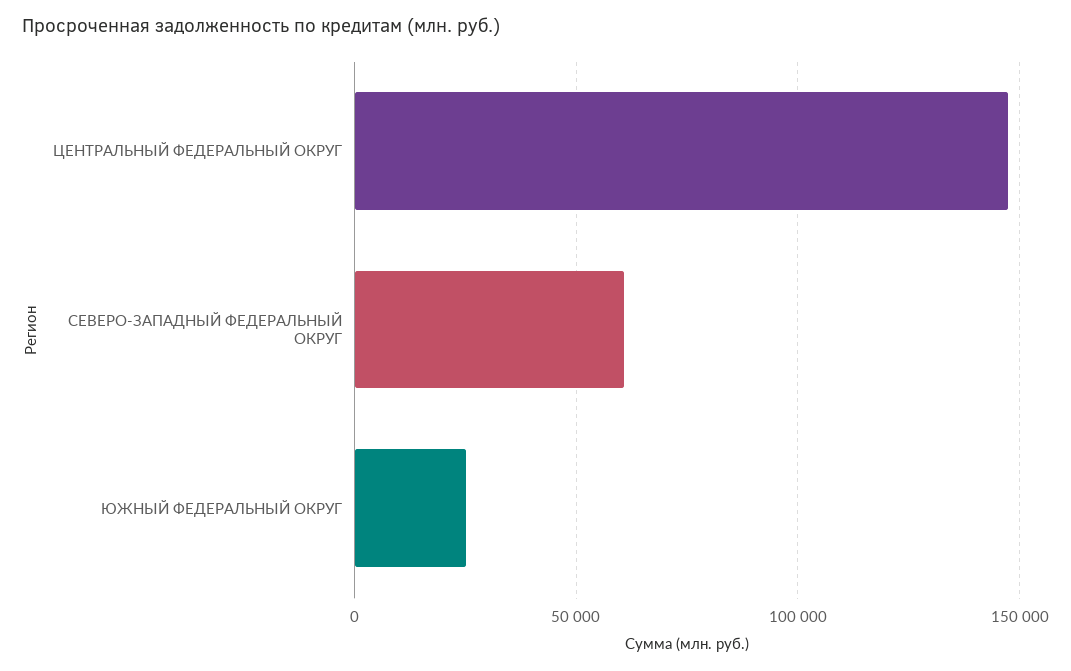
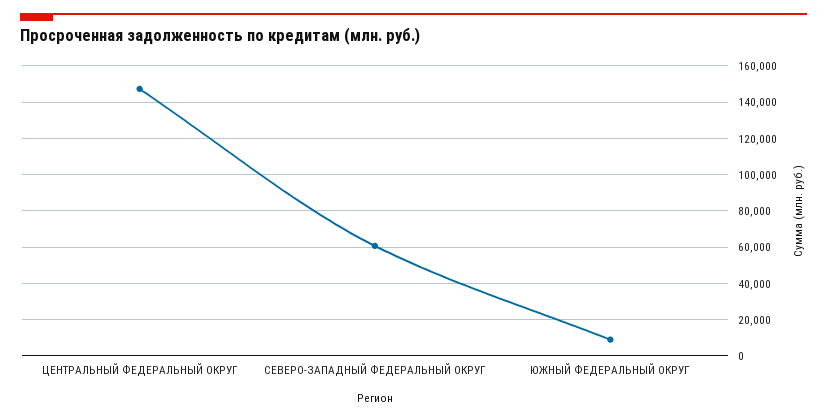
  {
    "ЦЕНТРАЛЬНЫЙ ФЕДЕРАЛЬНЫЙ ОКРУГ": 145000,
    "СЕВЕРО-ЗАПАДНЫЙ ФЕДЕРАЛЬНЫЙ ОКРУГ": 60000,
-   "ЮЖНЫЙ ФЕДЕРАЛЬНЫЙ ОКРУГ": 25000
+   "ЮЖНЫЙ ФЕДЕРАЛЬНЫЙ ОКРУГ": 10000
  }

